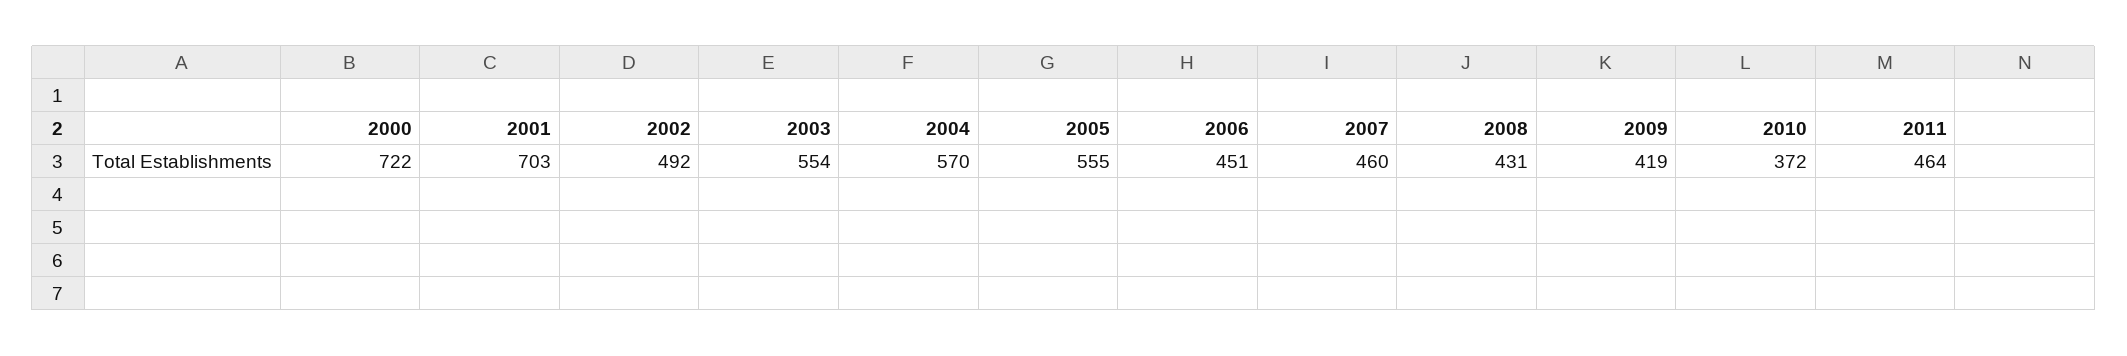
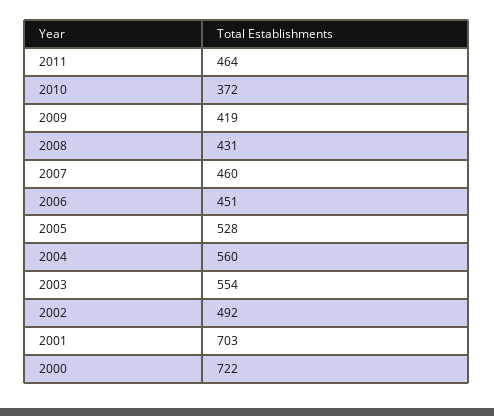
  {
    "2000": 722,
    "2001": 703,
    "2002": 492,
    "2003": 554,
-   "2004": 570,
+   "2004": 560,
-   "2005": 555,
+   "2005": 528,
    "2006": 451,
    "2007": 460,
    "2008": 431,
    "2009": 419,
    "2010": 372,
    "2011": 464
  }

